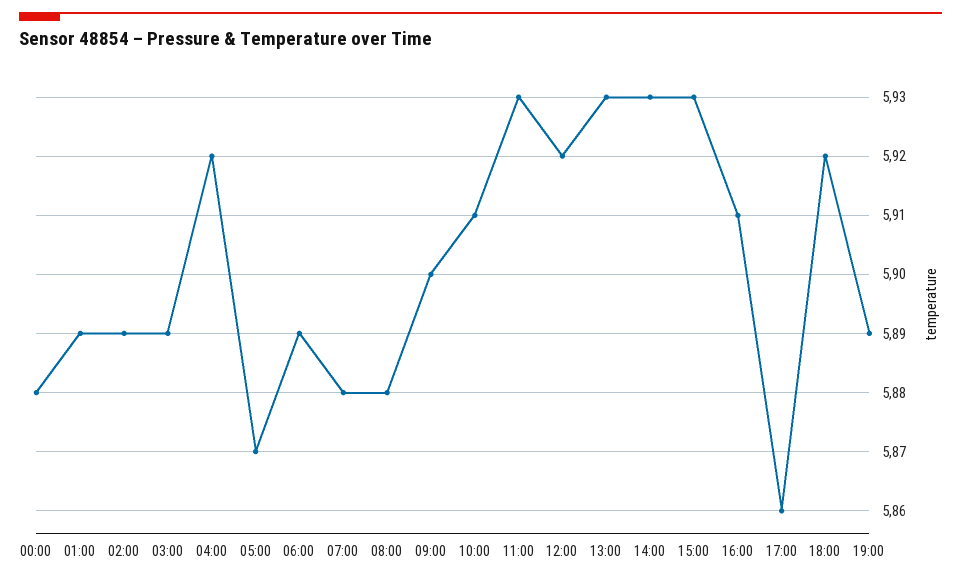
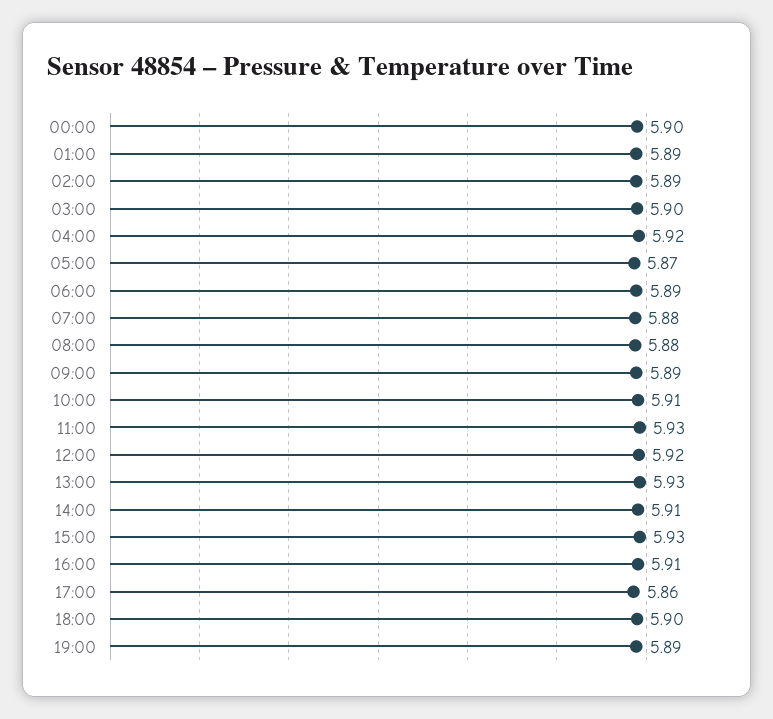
  {
-   "00:00": 5.88,
+   "00:00": 5.9,
    "01:00": 5.89,
    "02:00": 5.89,
-   "03:00": 5.89,
+   "03:00": 5.9,
    "04:00": 5.92,
    "05:00": 5.87,
    "06:00": 5.89,
    "07:00": 5.88,
    "08:00": 5.88,
-   "09:00": 5.9,
+   "09:00": 5.89,
    "10:00": 5.91,
    "11:00": 5.93,
    "12:00": 5.92,
    "13:00": 5.93,
-   "14:00": 5.93,
+   "14:00": 5.91,
    "15:00": 5.93,
    "16:00": 5.91,
    "17:00": 5.86,
-   "18:00": 5.92,
+   "18:00": 5.9,
    "19:00": 5.89
  }

